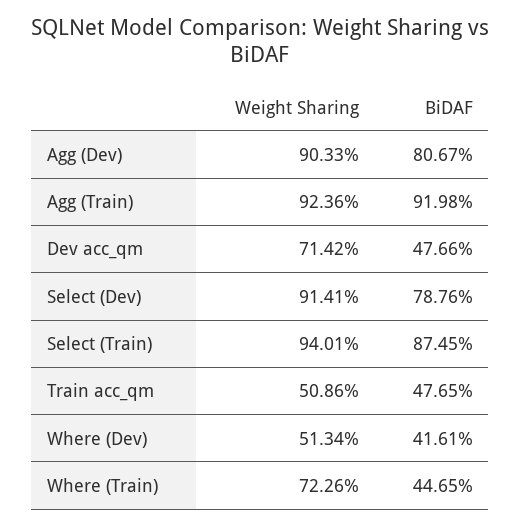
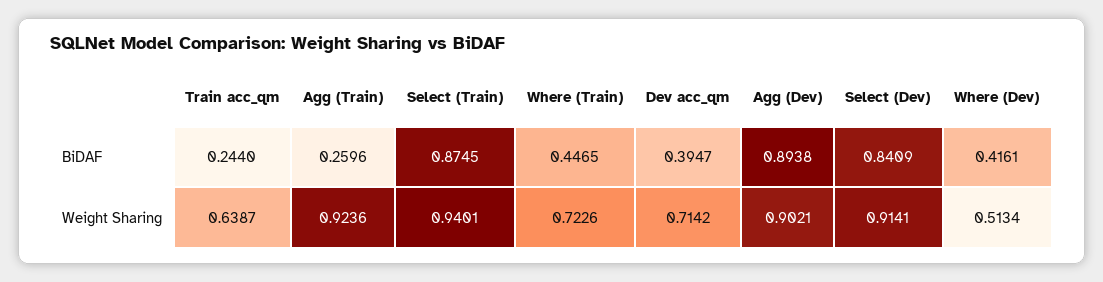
  {
    "Weight Sharing": {
-     "Agg (Dev)": 0.9033,
+     "Agg (Dev)": 0.9021,
      "Agg (Train)": 0.9236,
      "Dev acc_qm": 0.7142,
      "Select (Dev)": 0.9141,
      "Select (Train)": 0.9401,
-     "Train acc_qm": 0.5086,
+     "Train acc_qm": 0.6387,
      "Where (Dev)": 0.5134,
      "Where (Train)": 0.7226
    },
    "BiDAF": {
-     "Agg (Dev)": 0.8067,
+     "Agg (Dev)": 0.8938,
-     "Agg (Train)": 0.9198,
+     "Agg (Train)": 0.2596,
-     "Dev acc_qm": 0.4766,
+     "Dev acc_qm": 0.3947,
-     "Select (Dev)": 0.7876,
+     "Select (Dev)": 0.8409,
      "Select (Train)": 0.8745,
-     "Train acc_qm": 0.4765,
+     "Train acc_qm": 0.244,
      "Where (Dev)": 0.4161,
      "Where (Train)": 0.4465
    }
  }

